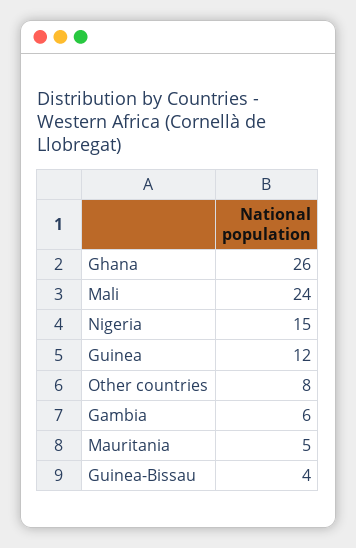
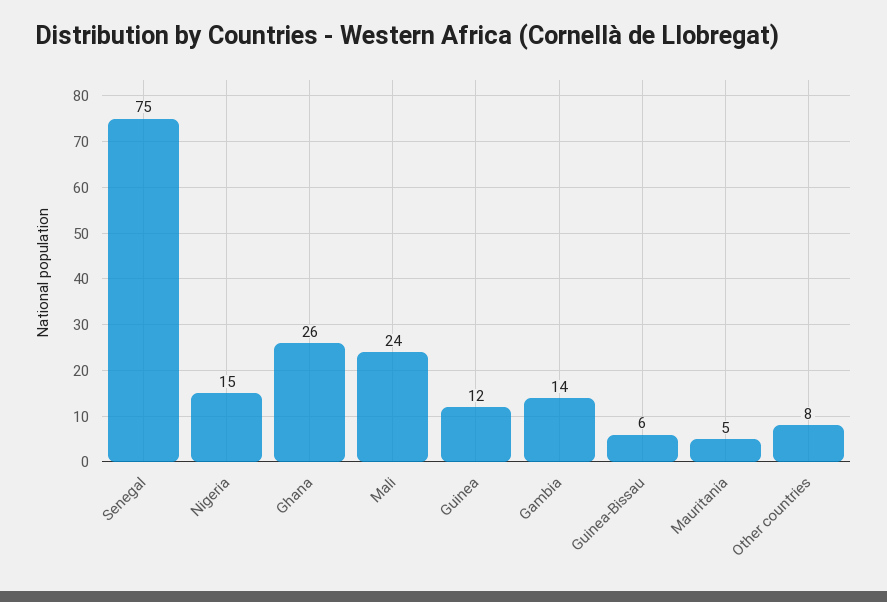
  {
    "Ghana": 26,
    "Mali": 24,
    "Nigeria": 15,
    "Guinea": 12,
    "Other countries": 8,
-   "Gambia": 6,
+   "Gambia": 14,
    "Mauritania": 5,
-   "Guinea-Bissau": 4
+   "Guinea-Bissau": 6,
+   "Senegal": 75
  }

